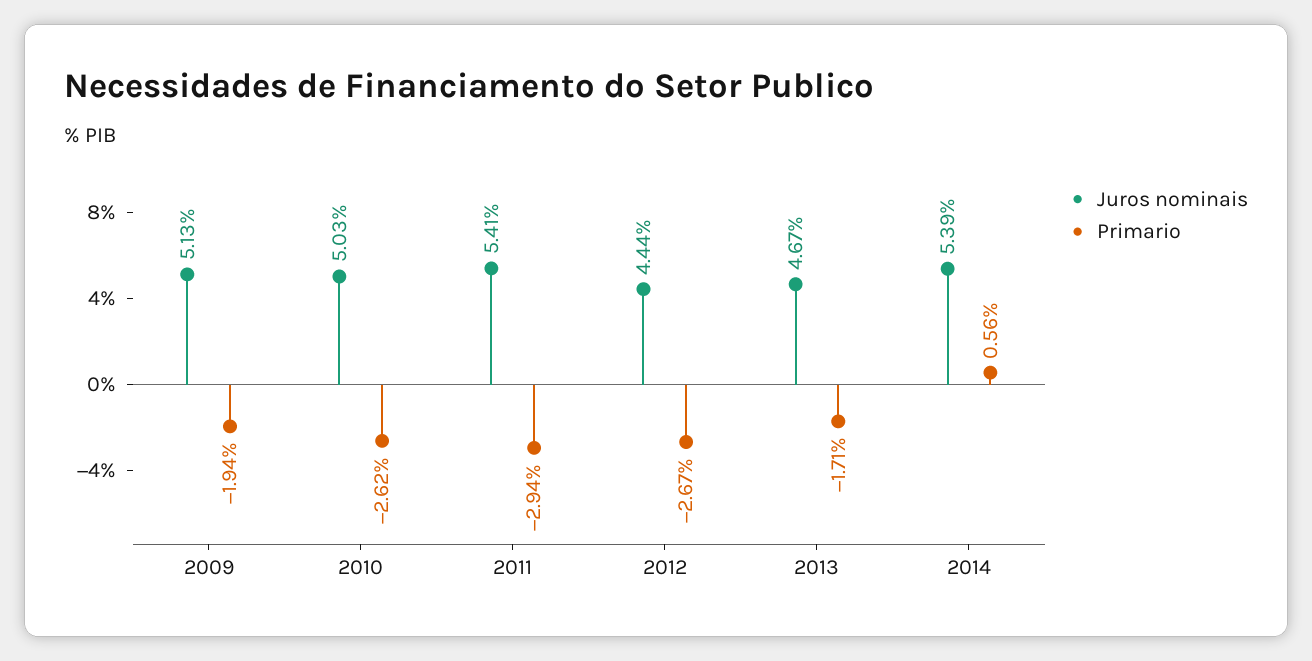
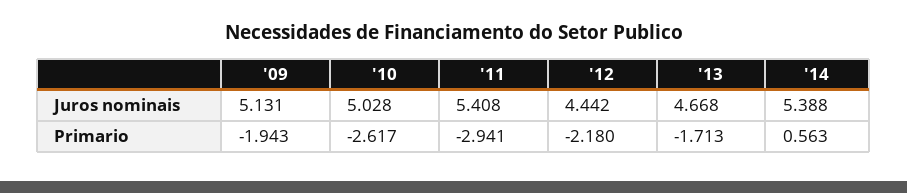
  {
    "Juros nominais": {
      "2009": 5.131,
      "2010": 5.028,
      "2011": 5.408,
      "2012": 4.442,
      "2013": 4.668,
      "2014": 5.388
    },
    "Primario": {
      "2009": -1.943,
      "2010": -2.617,
      "2011": -2.941,
-     "2012": -2.67,
+     "2012": -2.18,
      "2013": -1.713,
      "2014": 0.563
    }
  }

